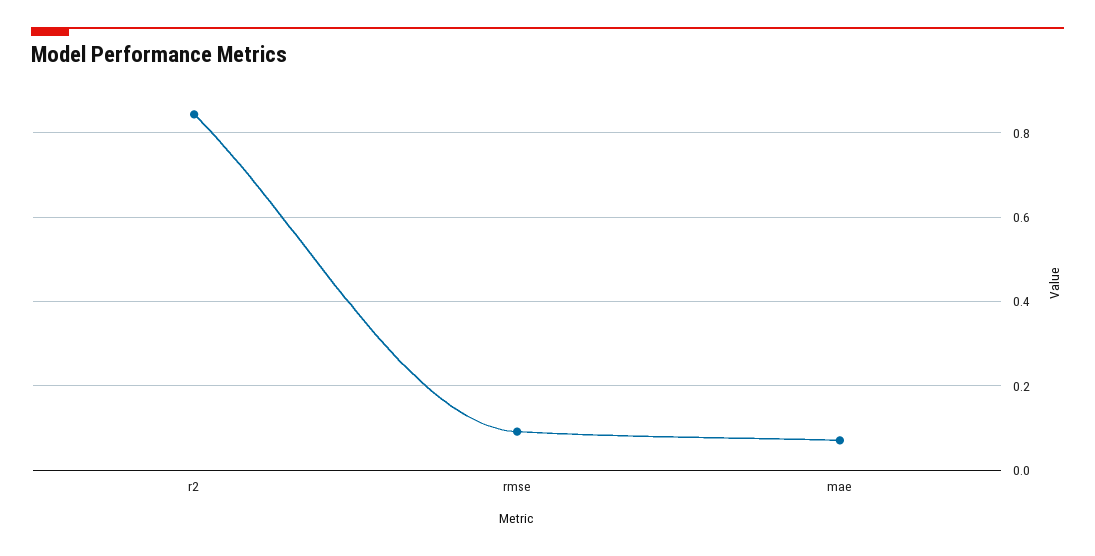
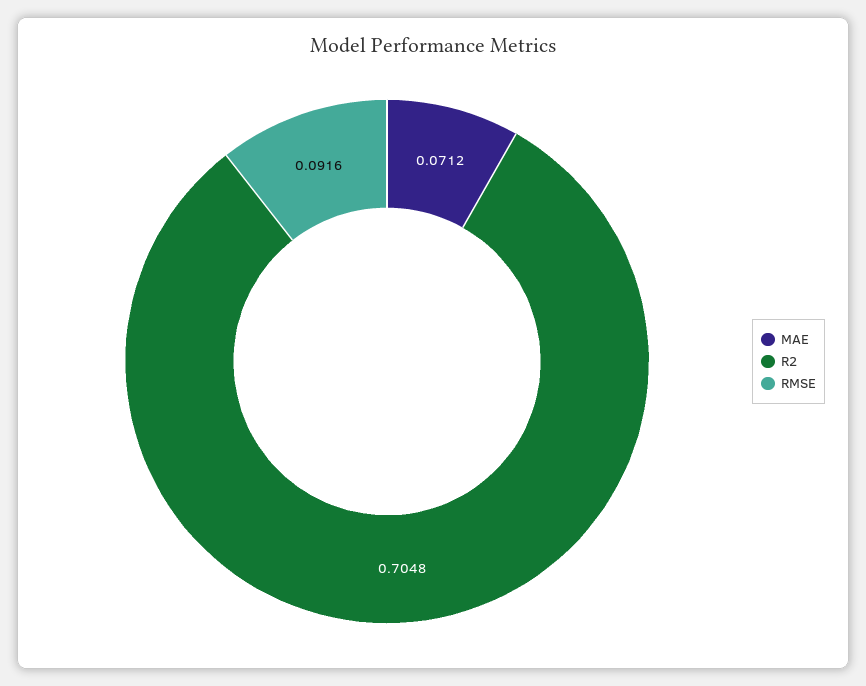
  {
-   "r2": 0.84,
+   "r2": 0.7048,
    "rmse": 0.0916,
    "mae": 0.0712
  }

